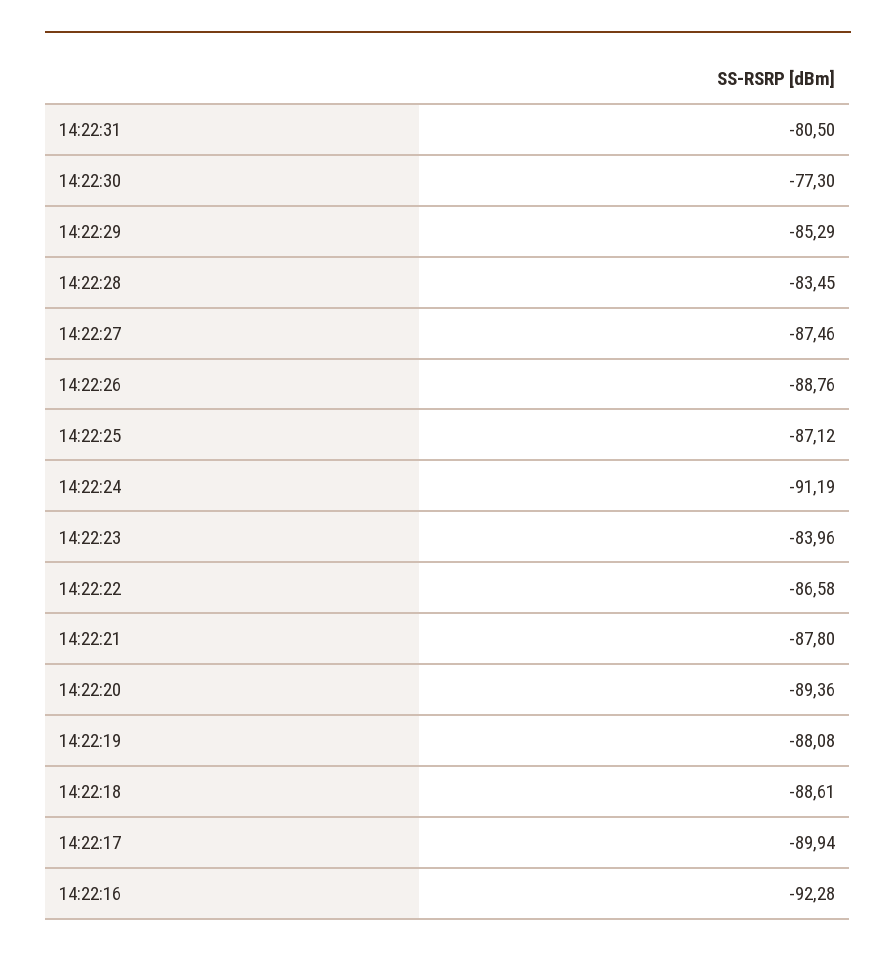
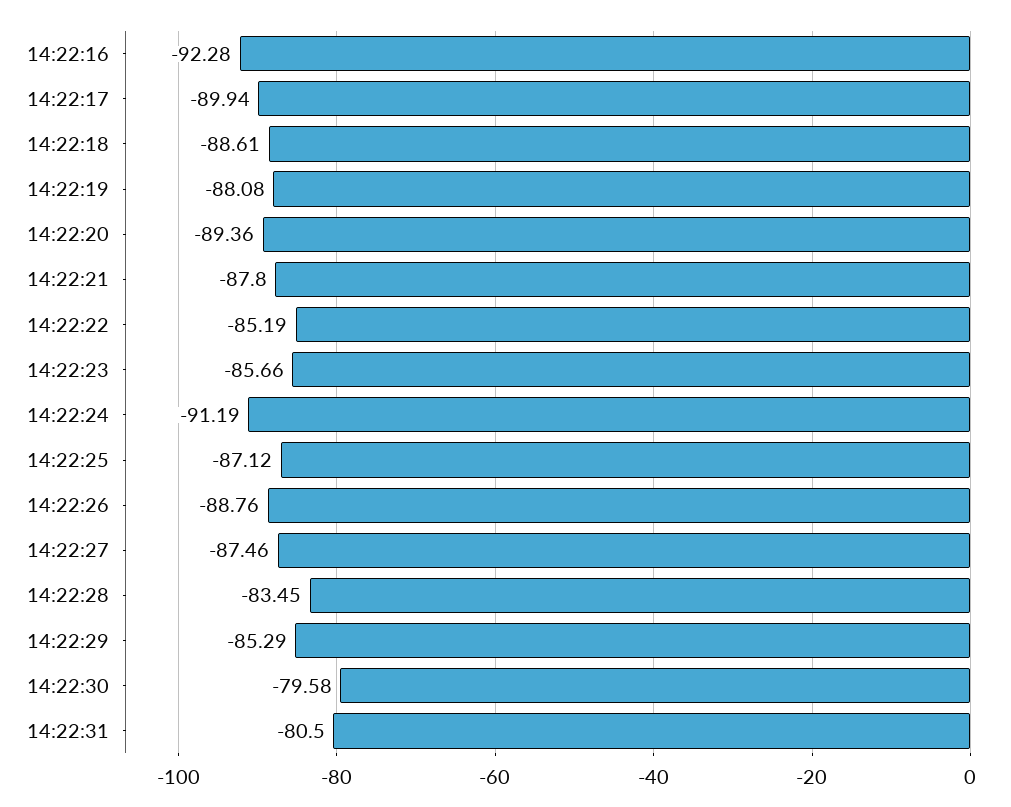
  {
    "14:22:31": -80.5,
-   "14:22:30": -77.3,
+   "14:22:30": -79.58,
    "14:22:29": -85.29,
    "14:22:28": -83.45,
    "14:22:27": -87.46,
    "14:22:26": -88.76,
    "14:22:25": -87.12,
    "14:22:24": -91.19,
-   "14:22:23": -83.96,
+   "14:22:23": -85.66,
-   "14:22:22": -86.58,
+   "14:22:22": -85.19,
    "14:22:21": -87.8,
    "14:22:20": -89.36,
    "14:22:19": -88.08,
    "14:22:18": -88.61,
    "14:22:17": -89.94,
    "14:22:16": -92.28
  }

